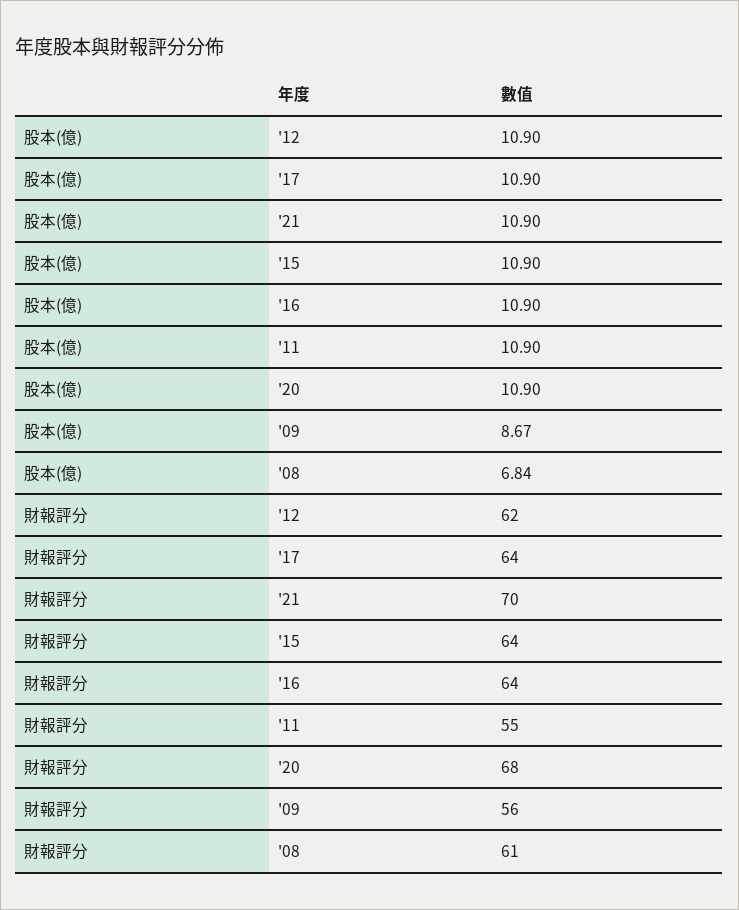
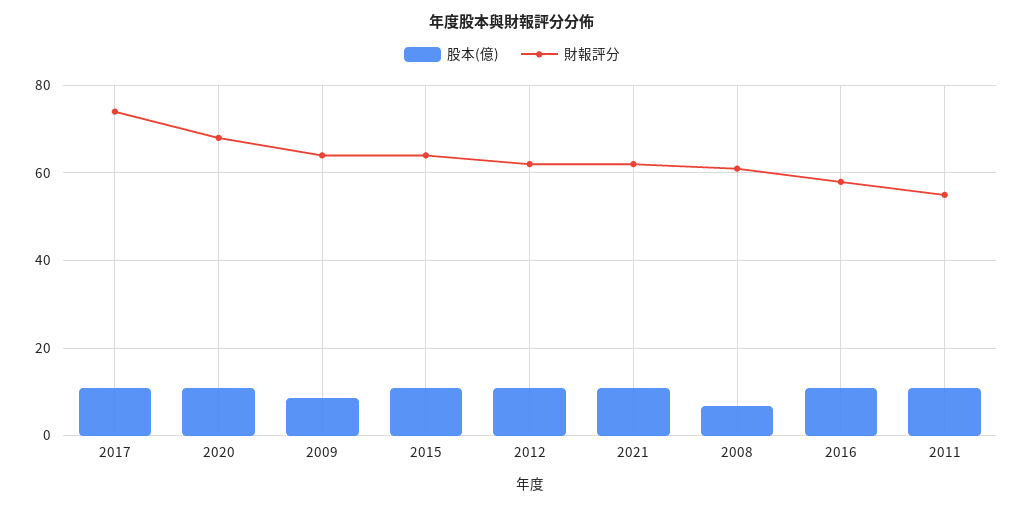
  {
    "股本(億)": {
      "'12": 10.9,
      "'17": 10.9,
      "'21": 10.9,
      "'15": 10.9,
      "'16": 10.9,
      "'11": 10.9,
      "'20": 10.9,
      "'09": 8.67,
      "'08": 6.84
    },
    "財報評分": {
      "'12": 62,
-     "'17": 64,
+     "'17": 74,
-     "'21": 70,
+     "'21": 62,
      "'15": 64,
-     "'16": 64,
+     "'16": 58,
      "'11": 55,
      "'20": 68,
-     "'09": 56,
+     "'09": 64,
      "'08": 61
    }
  }

